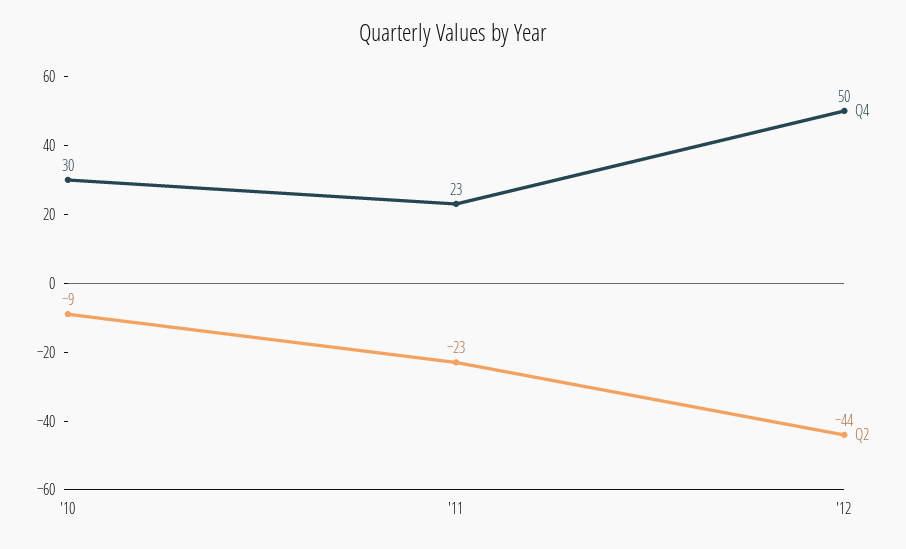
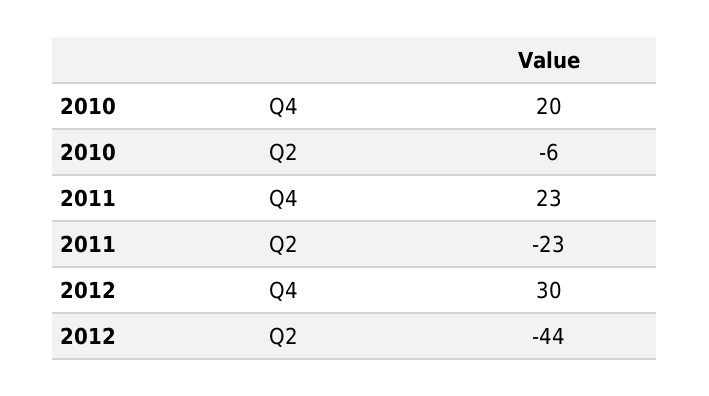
  {
    "Q4": {
-     "'10": 30,
+     "'10": 20,
      "'11": 23,
-     "'12": 50
+     "'12": 30
    },
    "Q2": {
-     "'10": -9,
+     "'10": -6,
      "'11": -23,
      "'12": -44
    }
  }

